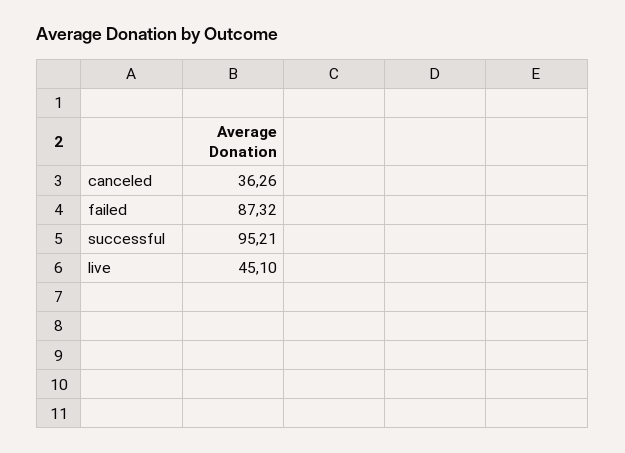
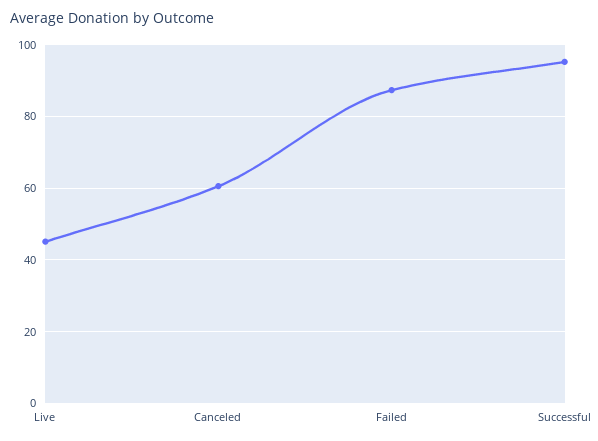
  {
-   "canceled": 36.26,
+   "canceled": 60,
    "failed": 87.32,
    "successful": 95.21,
    "live": 45.1
  }

